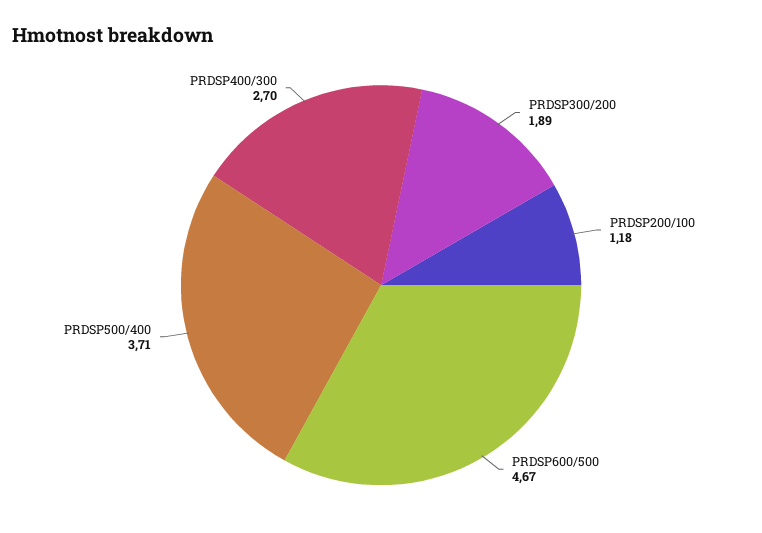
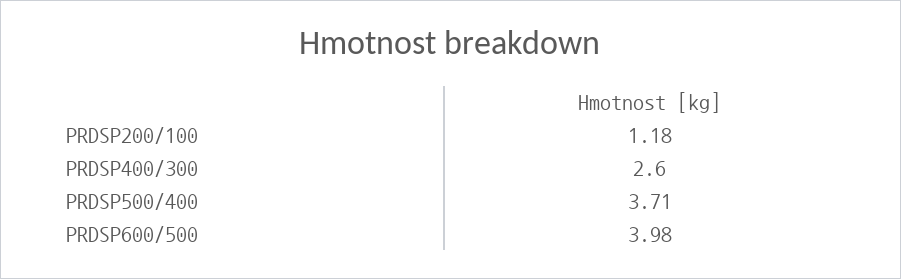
  {
-   "PRDSP300/200": 1.89,
    "PRDSP200/100": 1.18,
-   "PRDSP600/500": 4.67,
+   "PRDSP600/500": 3.98,
    "PRDSP500/400": 3.71,
-   "PRDSP400/300": 2.7
+   "PRDSP400/300": 2.6
  }

